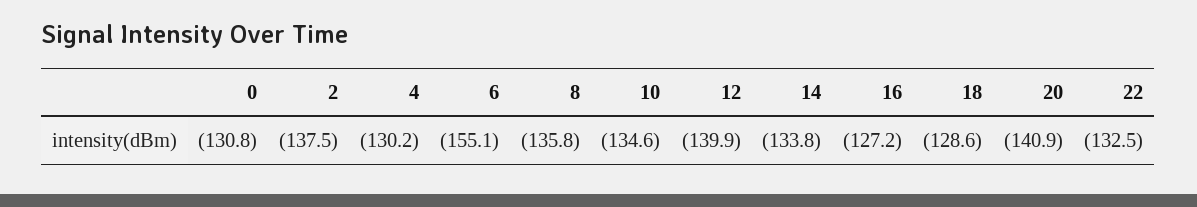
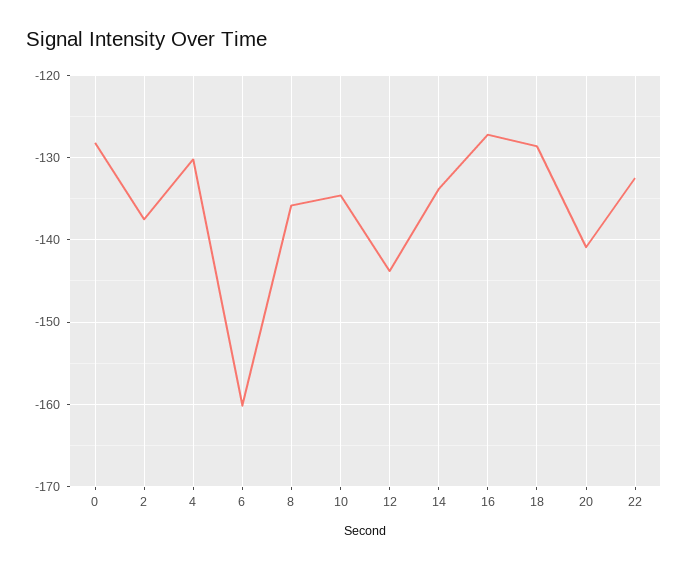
  {
-   "0": -130.8,
+   "0": -128,
    "2": -137.5,
    "4": -130.2,
-   "6": -155.1,
+   "6": -160,
    "8": -135.8,
    "10": -134.6,
-   "12": -139.9,
+   "12": -144,
    "14": -133.8,
    "16": -127.2,
    "18": -128.6,
    "20": -140.9,
    "22": -132.5
  }

